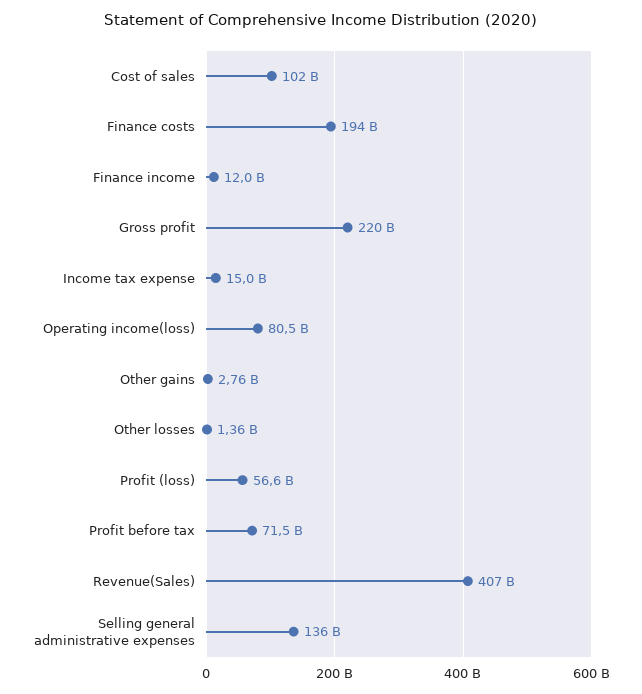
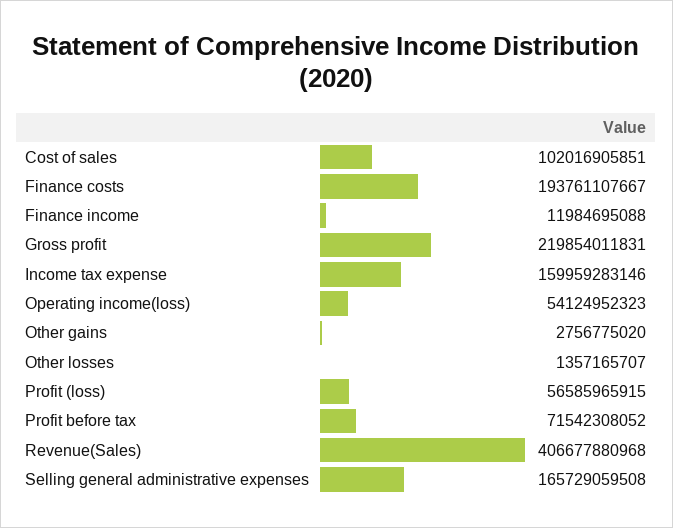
  {
    "Cost of sales": 102016905851,
    "Finance costs": 193761107667,
    "Finance income": 11984695088,
    "Gross profit": 219854011831,
-   "Income tax expense": 15000000000,
+   "Income tax expense": 159959283146,
-   "Operating income(loss)": 80500000000,
+   "Operating income(loss)": 54124952323,
    "Other gains": 2756775020,
    "Other losses": 1357165707,
    "Profit (loss)": 56585965915,
    "Profit before tax": 71542308052,
    "Revenue(Sales)": 406677880968,
-   "Selling general administrative expenses": 136000000000
+   "Selling general administrative expenses": 165729059508
  }

